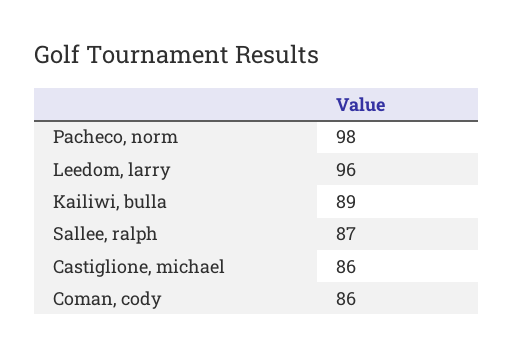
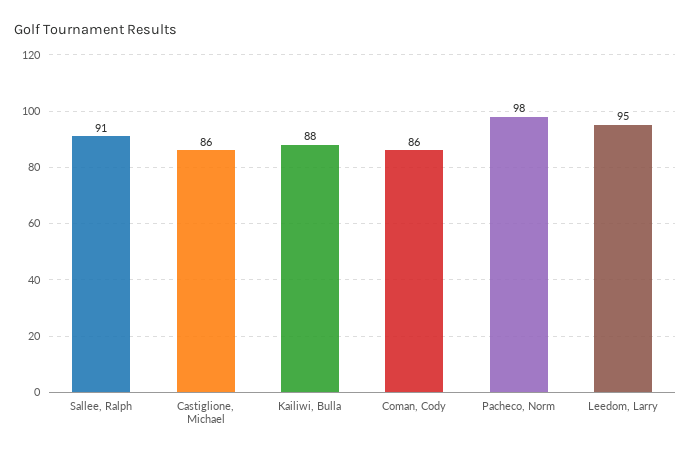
  {
    "Pacheco, norm": 98,
-   "Leedom, larry": 96,
+   "Leedom, larry": 95,
-   "Kailiwi, bulla": 89,
+   "Kailiwi, bulla": 88,
-   "Sallee, ralph": 87,
+   "Sallee, ralph": 91,
    "Castiglione, michael": 86,
    "Coman, cody": 86
  }

